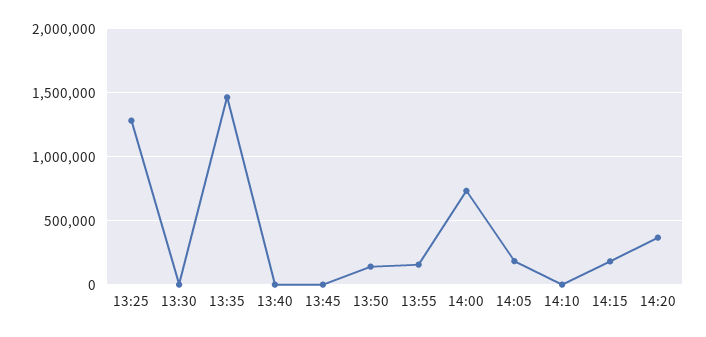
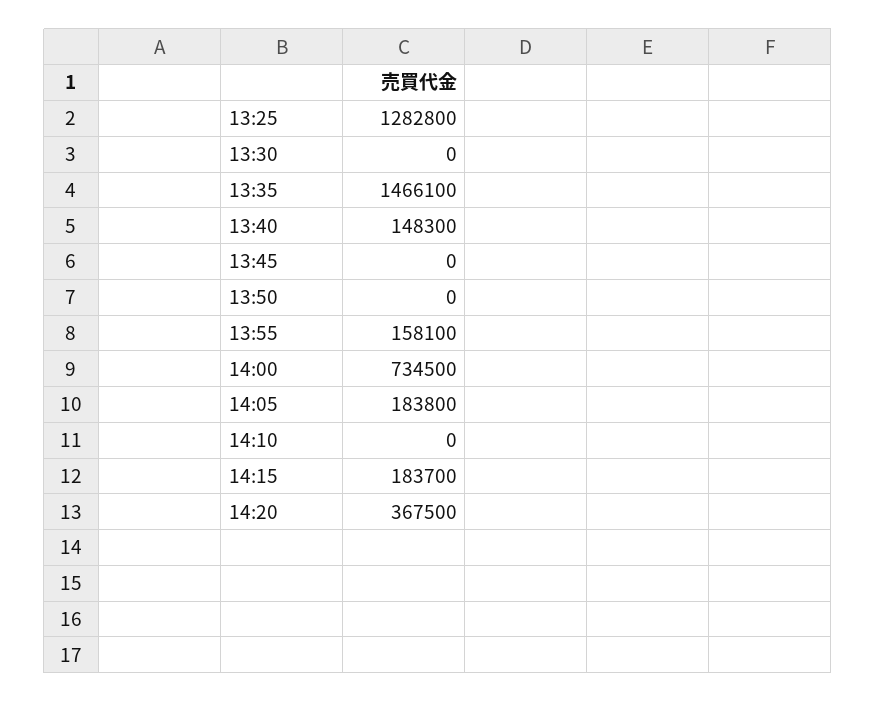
  {
    "13:25": 1282800,
    "13:30": 0,
    "13:35": 1466100,
-   "13:40": 0,
+   "13:40": 148300,
    "13:45": 0,
-   "13:50": 150000,
+   "13:50": 0,
    "13:55": 158100,
    "14:00": 734500,
    "14:05": 183800,
    "14:10": 0,
    "14:15": 183700,
    "14:20": 367500
  }

